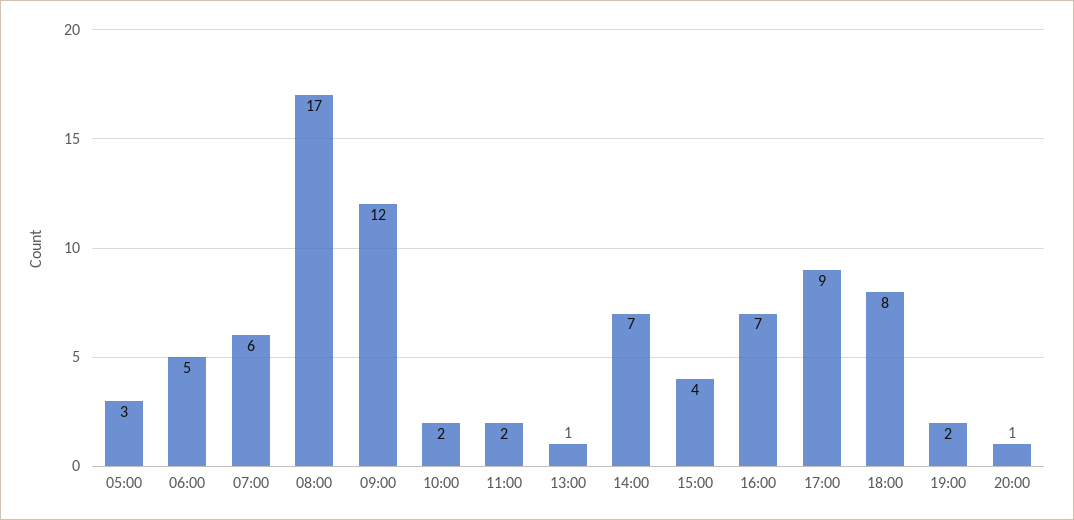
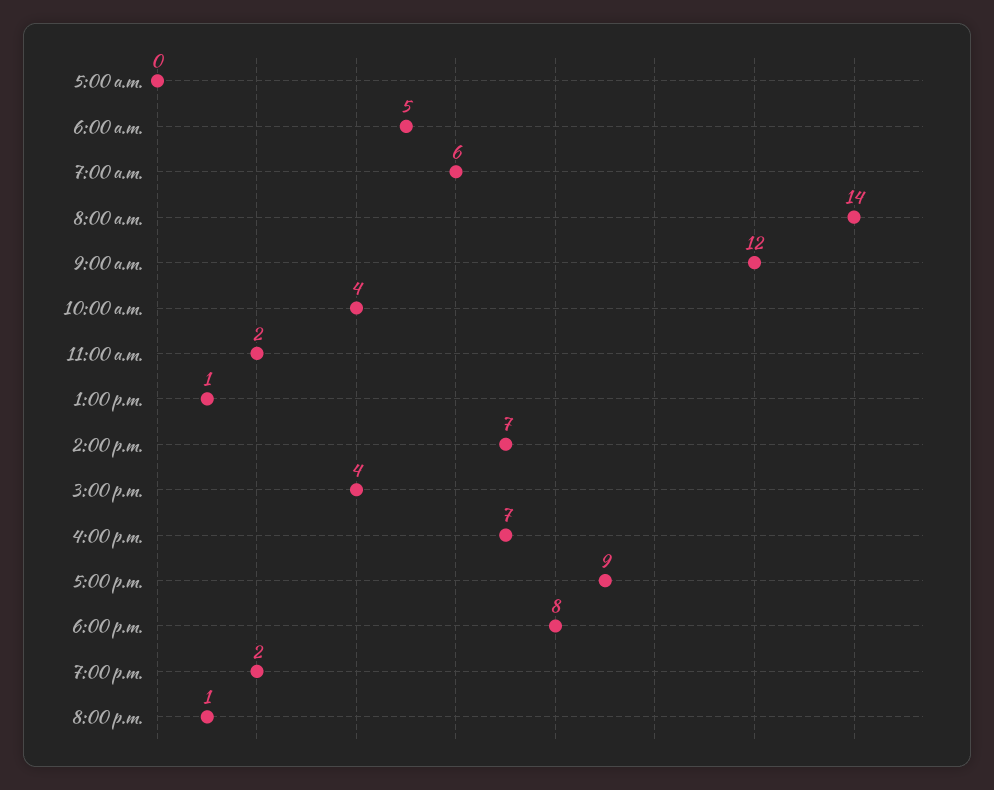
  {
-   "05:00": 3,
+   "05:00": 0,
    "06:00": 5,
    "07:00": 6,
-   "08:00": 17,
+   "08:00": 14,
    "09:00": 12,
-   "10:00": 2,
+   "10:00": 4,
    "11:00": 2,
    "13:00": 1,
    "14:00": 7,
    "15:00": 4,
    "16:00": 7,
    "17:00": 9,
    "18:00": 8,
    "19:00": 2,
    "20:00": 1
  }

